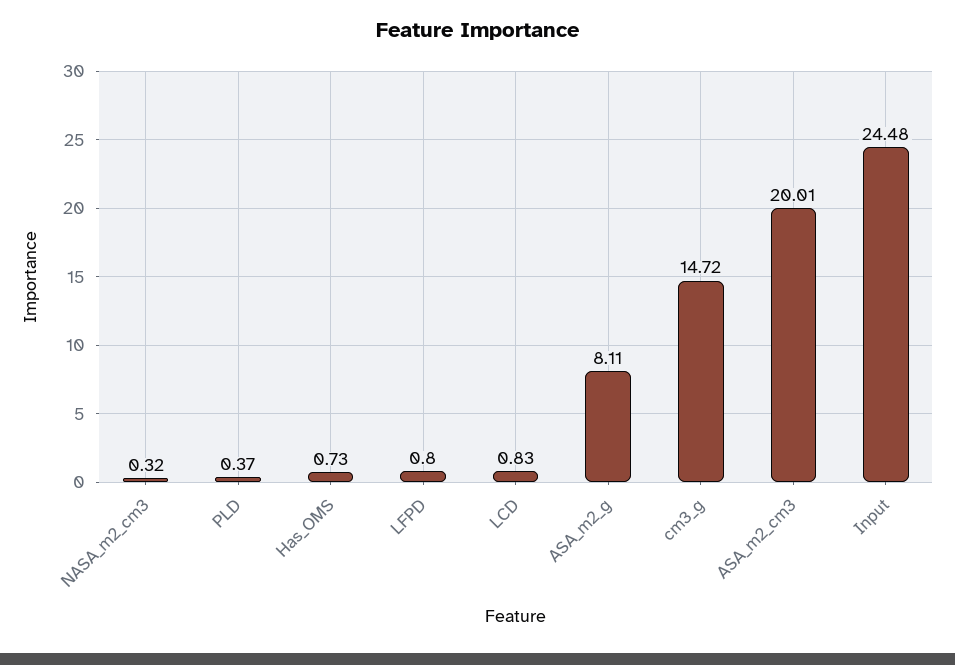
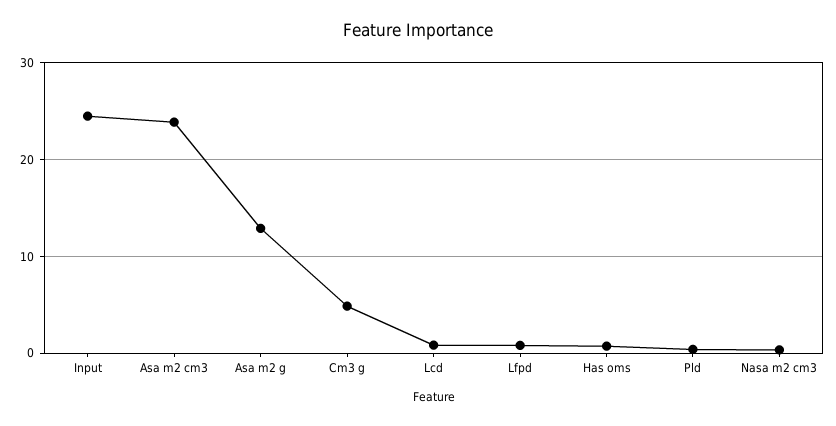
  {
    "NASA_m2_cm3": 0.32,
    "PLD": 0.37,
    "Has_OMS": 0.73,
    "LFPD": 0.8,
    "LCD": 0.83,
-   "ASA_m2_g": 8.11,
+   "ASA_m2_g": 13,
-   "cm3_g": 14.72,
+   "cm3_g": 5,
-   "ASA_m2_cm3": 20.01,
+   "ASA_m2_cm3": 24,
    "Input": 24.48
  }

